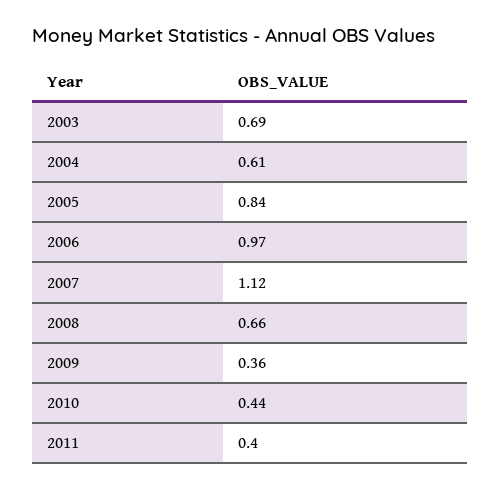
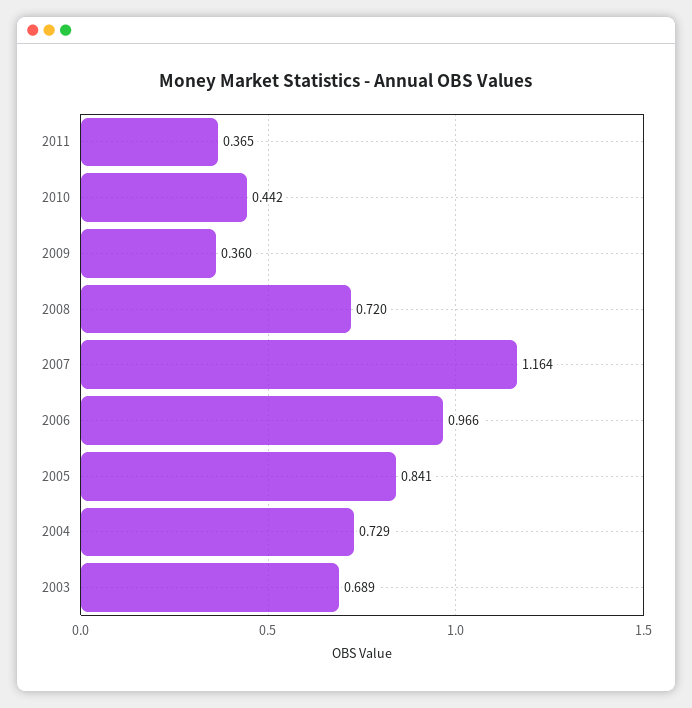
  {
    "2003": 0.689,
-   "2004": 0.61,
+   "2004": 0.729,
    "2005": 0.841,
    "2006": 0.966,
-   "2007": 1.12,
+   "2007": 1.164,
-   "2008": 0.66,
+   "2008": 0.72,
    "2009": 0.36,
    "2010": 0.442,
-   "2011": 0.4
+   "2011": 0.365
  }

